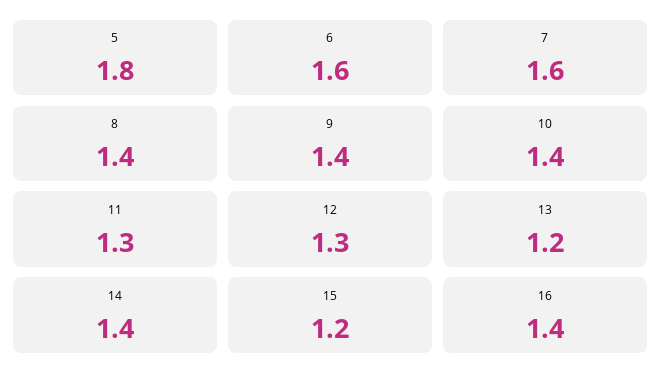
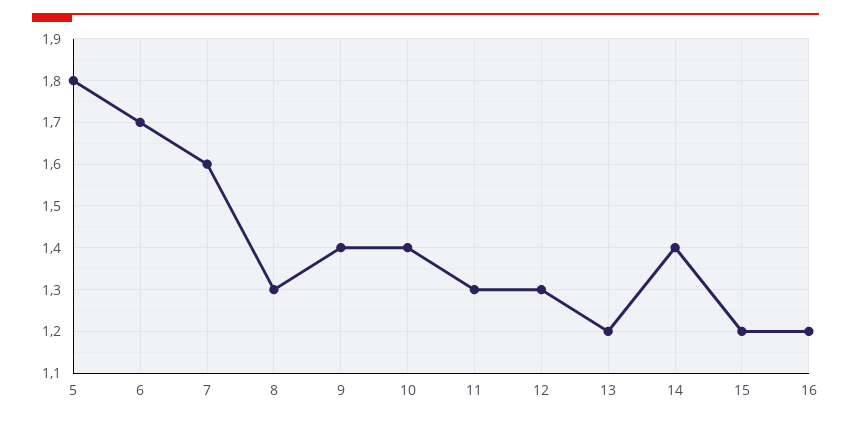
  {
    "5": 1.8,
-   "6": 1.6,
+   "6": 1.7,
    "7": 1.6,
-   "8": 1.4,
+   "8": 1.3,
    "9": 1.4,
    "10": 1.4,
    "11": 1.3,
    "12": 1.3,
    "13": 1.2,
    "14": 1.4,
    "15": 1.2,
-   "16": 1.4
+   "16": 1.2
  }

